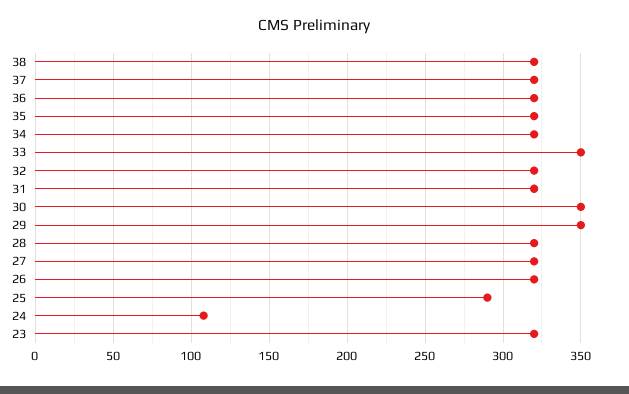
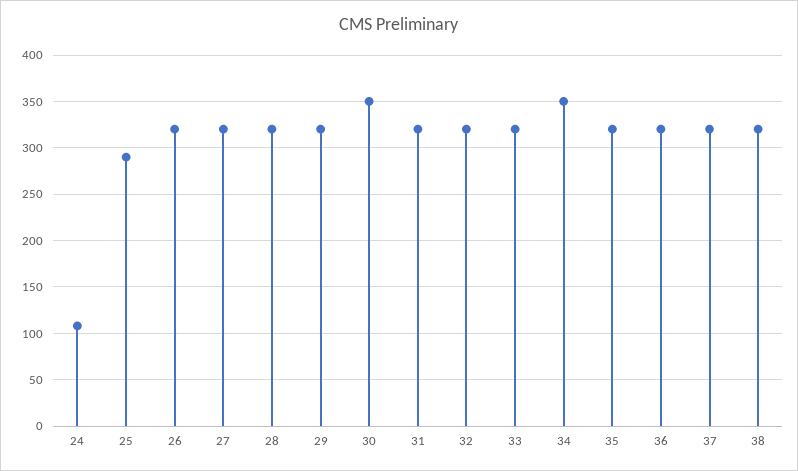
  {
    "38": 320,
    "37": 320,
    "36": 320,
    "35": 320,
-   "34": 320,
+   "34": 350,
-   "33": 350,
+   "33": 320,
    "32": 320,
    "31": 320,
    "30": 350,
-   "29": 350,
+   "29": 320,
    "28": 320,
    "27": 320,
    "26": 320,
    "25": 290,
-   "24": 110,
+   "24": 110
-   "23": 320
  }

